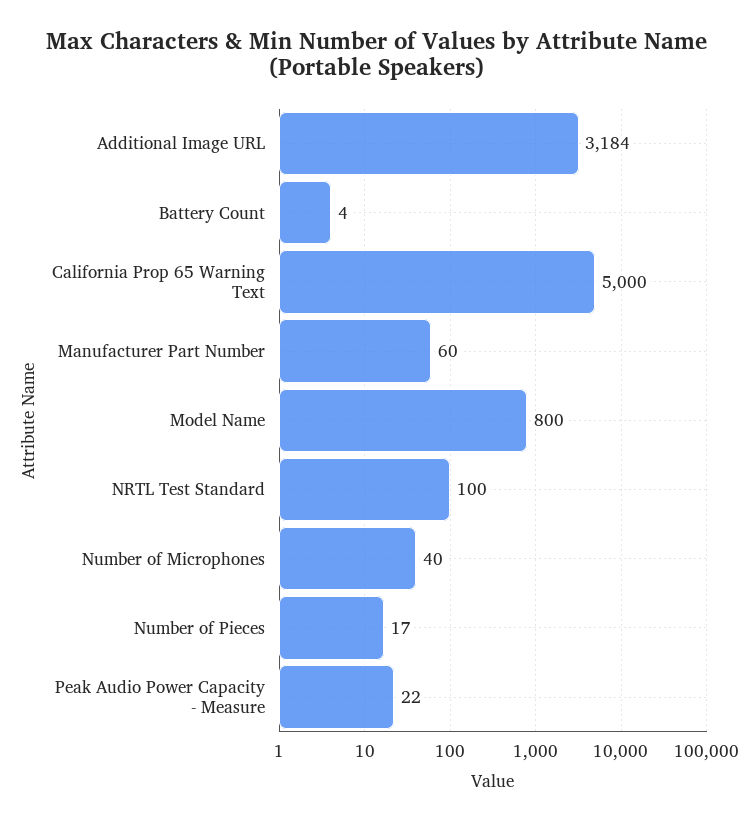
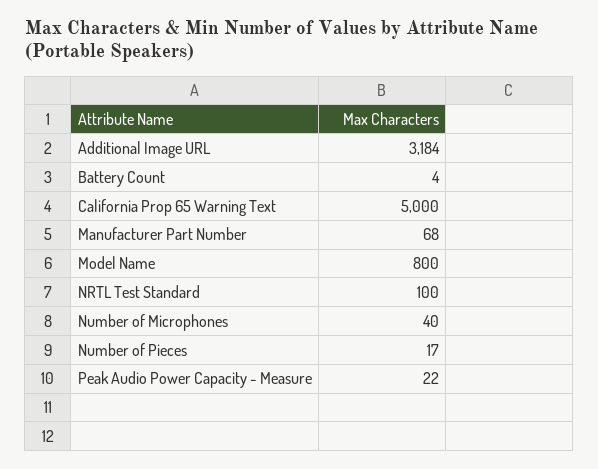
  {
    "Additional Image URL": 3184,
    "Battery Count": 4,
    "California Prop 65 Warning Text": 5000,
-   "Manufacturer Part Number": 60,
+   "Manufacturer Part Number": 68,
    "Model Name": 800,
    "NRTL Test Standard": 100,
    "Number of Microphones": 40,
    "Number of Pieces": 17,
    "Peak Audio Power Capacity - Measure": 22
  }

